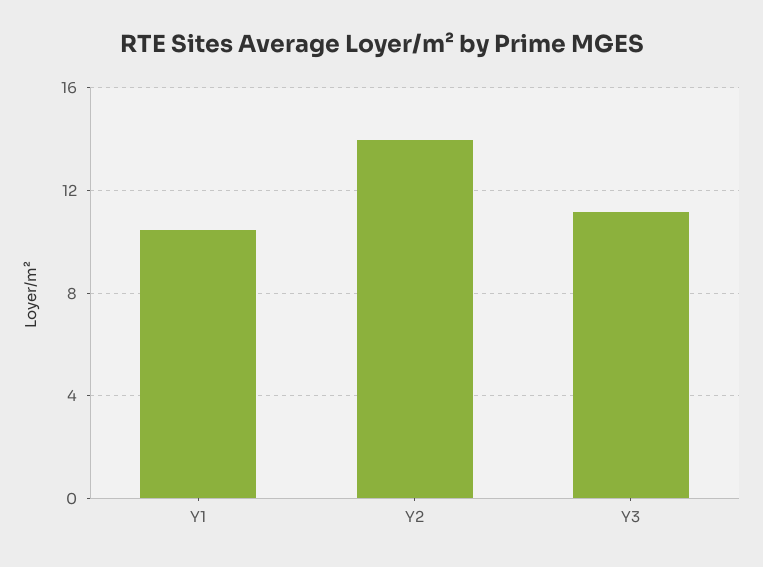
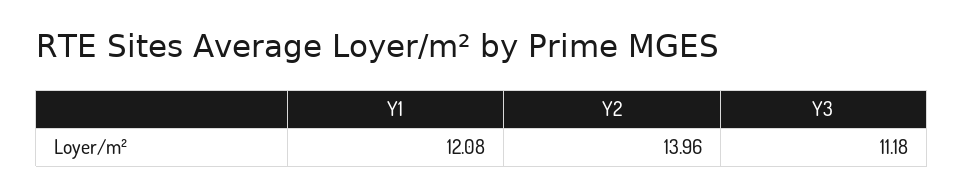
  {
-   "Y1": 10.5,
+   "Y1": 12.08,
    "Y2": 13.96,
    "Y3": 11.18
  }

